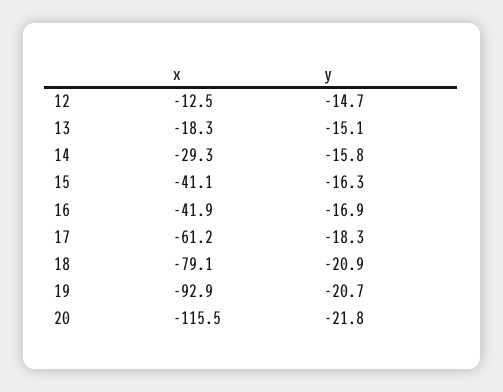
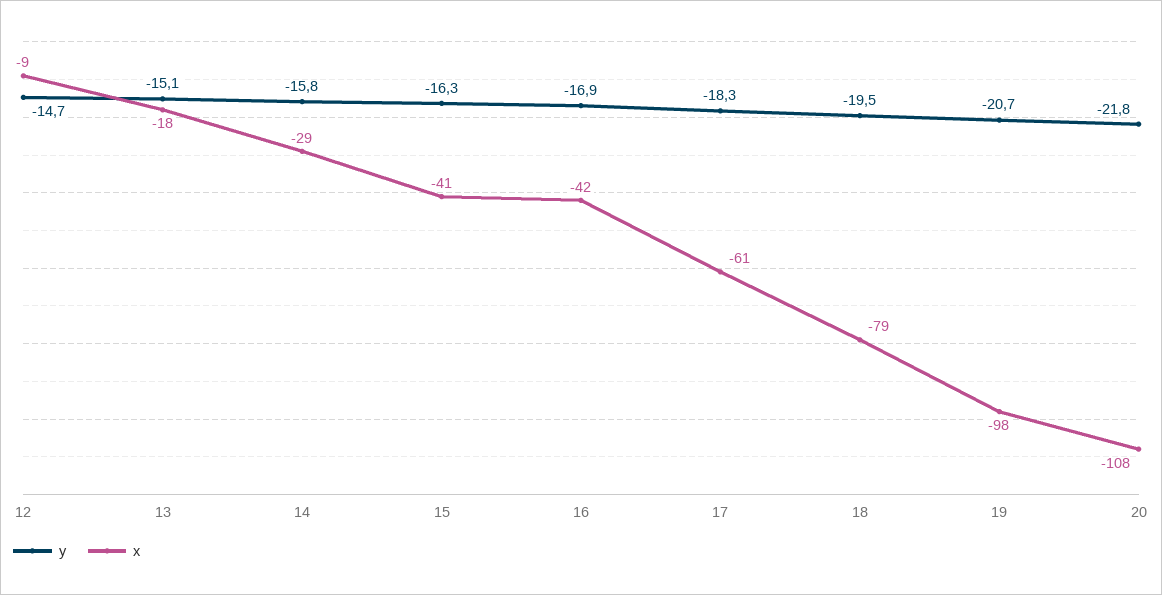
  {
    "x": {
-     "12": -12.5,
+     "12": -9,
      "13": -18.3,
      "14": -29.3,
      "15": -41.1,
      "16": -41.9,
      "17": -61.2,
      "18": -79.1,
-     "19": -92.9,
+     "19": -98,
-     "20": -115.5
+     "20": -108
    },
    "y": {
      "12": -14.7,
      "13": -15.1,
      "14": -15.8,
      "15": -16.3,
      "16": -16.9,
      "17": -18.3,
-     "18": -20.9,
+     "18": -19.5,
      "19": -20.7,
      "20": -21.8
    }
  }

